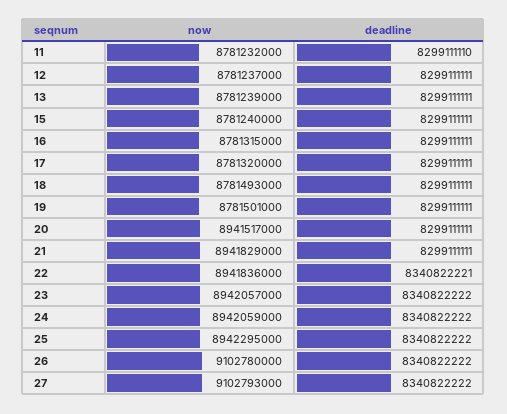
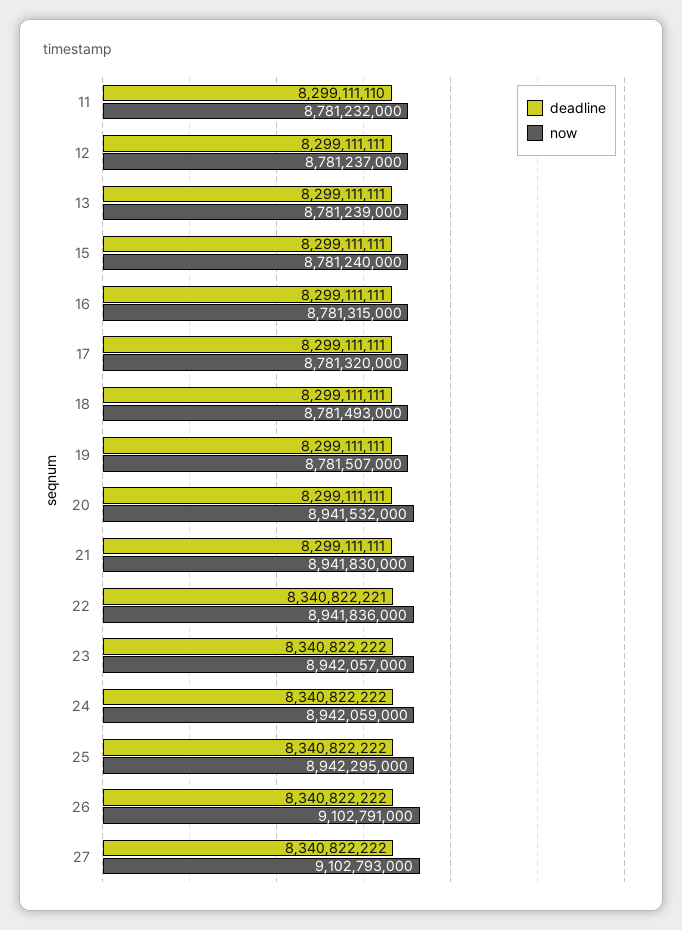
  {
    "now": {
      "11": 8781232000,
      "12": 8781237000,
      "13": 8781239000,
      "15": 8781240000,
      "16": 8781315000,
      "17": 8781320000,
      "18": 8781493000,
-     "19": 8781501000,
+     "19": 8781507000,
-     "20": 8941517000,
+     "20": 8941532000,
-     "21": 8941829000,
+     "21": 8941830000,
      "22": 8941836000,
      "23": 8942057000,
      "24": 8942059000,
      "25": 8942295000,
-     "26": 9102780000,
+     "26": 9102791000,
      "27": 9102793000
    },
    "deadline": {
      "11": 8299111110,
      "12": 8299111111,
      "13": 8299111111,
      "15": 8299111111,
      "16": 8299111111,
      "17": 8299111111,
      "18": 8299111111,
      "19": 8299111111,
      "20": 8299111111,
      "21": 8299111111,
      "22": 8340822221,
      "23": 8340822222,
      "24": 8340822222,
      "25": 8340822222,
      "26": 8340822222,
      "27": 8340822222
    }
  }

